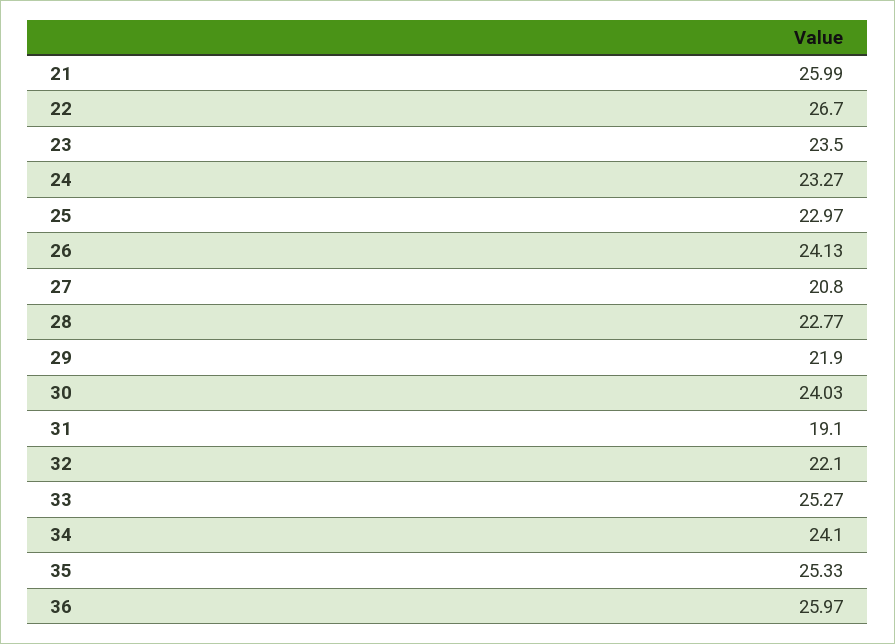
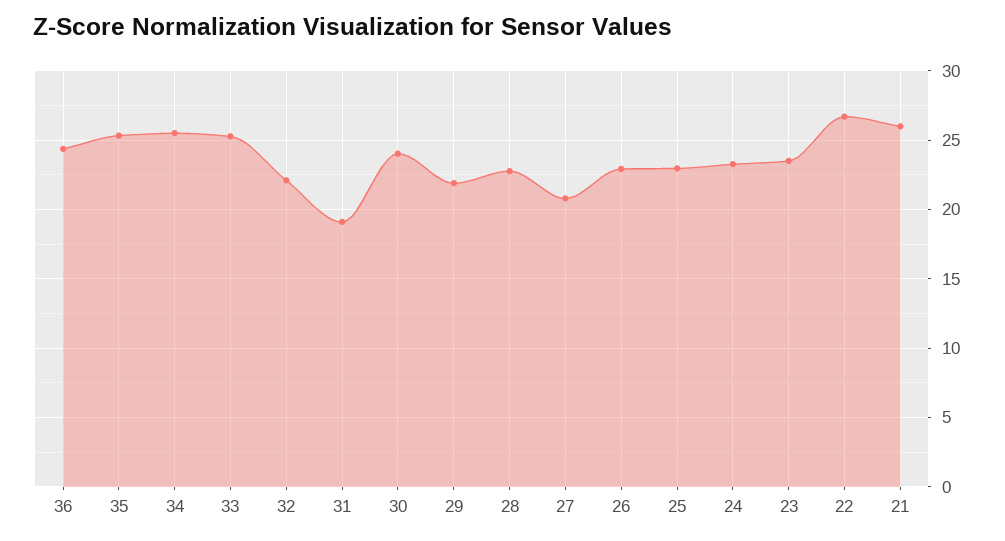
  {
    "21": 25.99,
    "22": 26.7,
    "23": 23.5,
    "24": 23.27,
    "25": 22.97,
-   "26": 24.13,
+   "26": 23,
    "27": 20.8,
    "28": 22.77,
    "29": 21.9,
    "30": 24.03,
    "31": 19.1,
    "32": 22.1,
    "33": 25.27,
-   "34": 24.1,
+   "34": 25.5,
    "35": 25.33,
-   "36": 25.97
+   "36": 24.5
  }

